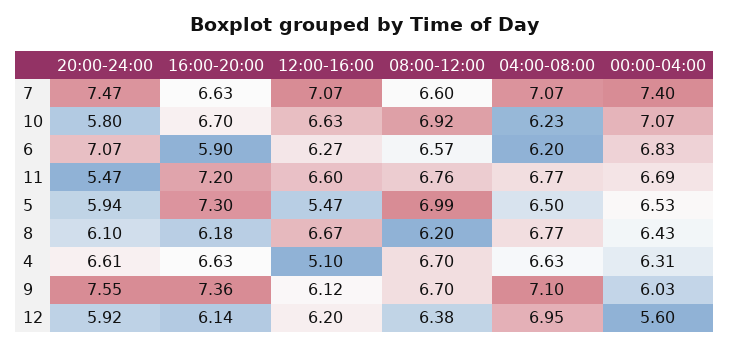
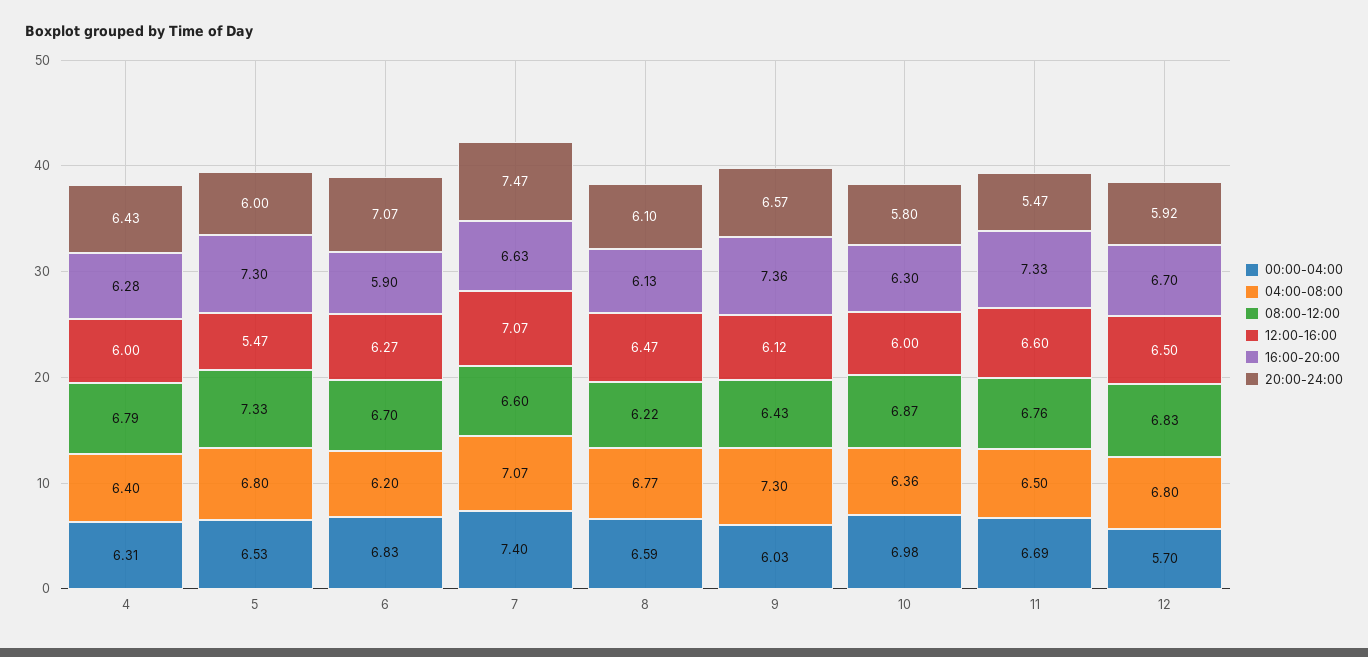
  {
    "20:00-24:00": {
      "7": 7.47,
      "10": 5.8,
      "6": 7.07,
      "11": 5.47,
-     "5": 5.94,
+     "5": 6,
      "8": 6.1,
-     "4": 6.61,
+     "4": 6.43,
-     "9": 7.55,
+     "9": 6.57,
      "12": 5.92
    },
    "16:00-20:00": {
      "7": 6.63,
-     "10": 6.7,
+     "10": 6.3,
      "6": 5.9,
-     "11": 7.2,
+     "11": 7.33,
      "5": 7.3,
-     "8": 6.18,
+     "8": 6.13,
-     "4": 6.63,
+     "4": 6.28,
      "9": 7.36,
-     "12": 6.14
+     "12": 6.7
    },
    "12:00-16:00": {
      "7": 7.07,
-     "10": 6.63,
+     "10": 6,
      "6": 6.27,
      "11": 6.6,
      "5": 5.47,
-     "8": 6.67,
+     "8": 6.47,
-     "4": 5.1,
+     "4": 6,
      "9": 6.12,
-     "12": 6.2
+     "12": 6.5
    },
    "08:00-12:00": {
      "7": 6.6,
-     "10": 6.92,
+     "10": 6.87,
-     "6": 6.57,
+     "6": 6.7,
      "11": 6.76,
-     "5": 6.99,
+     "5": 7.33,
-     "8": 6.2,
+     "8": 6.22,
-     "4": 6.7,
+     "4": 6.79,
-     "9": 6.7,
+     "9": 6.43,
-     "12": 6.38
+     "12": 6.83
    },
    "04:00-08:00": {
      "7": 7.07,
-     "10": 6.23,
+     "10": 6.36,
      "6": 6.2,
-     "11": 6.77,
+     "11": 6.5,
-     "5": 6.5,
+     "5": 6.8,
      "8": 6.77,
-     "4": 6.63,
+     "4": 6.4,
-     "9": 7.1,
+     "9": 7.3,
-     "12": 6.95
+     "12": 6.8
    },
    "00:00-04:00": {
      "7": 7.4,
-     "10": 7.07,
+     "10": 6.98,
      "6": 6.83,
      "11": 6.69,
      "5": 6.53,
-     "8": 6.43,
+     "8": 6.59,
      "4": 6.31,
      "9": 6.03,
-     "12": 5.6
+     "12": 5.7
    }
  }

